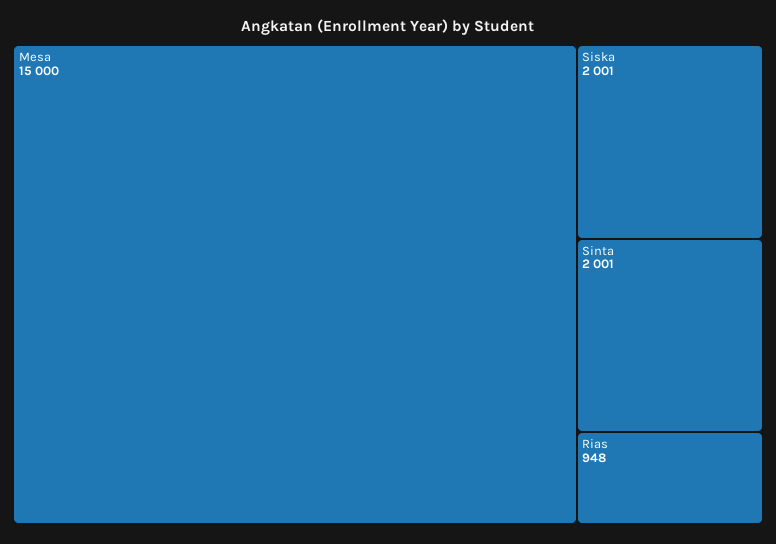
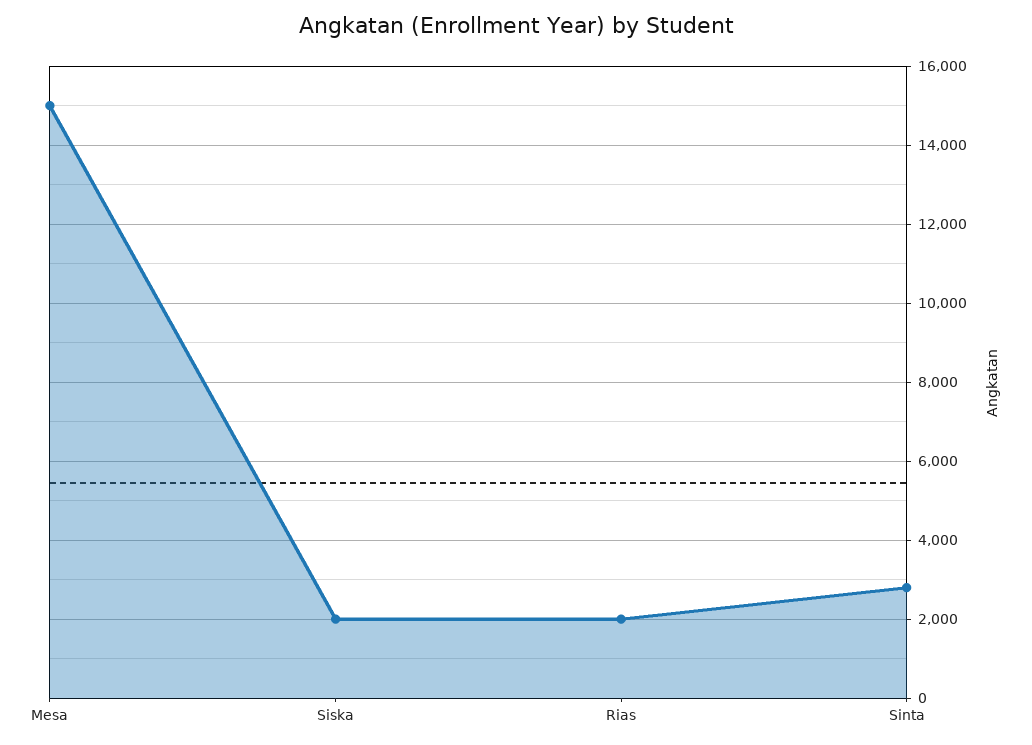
  {
    "Mesa": 15000,
    "Siska": 2001,
-   "Sinta": 2001,
+   "Sinta": 2800,
-   "Rias": 948
+   "Rias": 2000
  }

